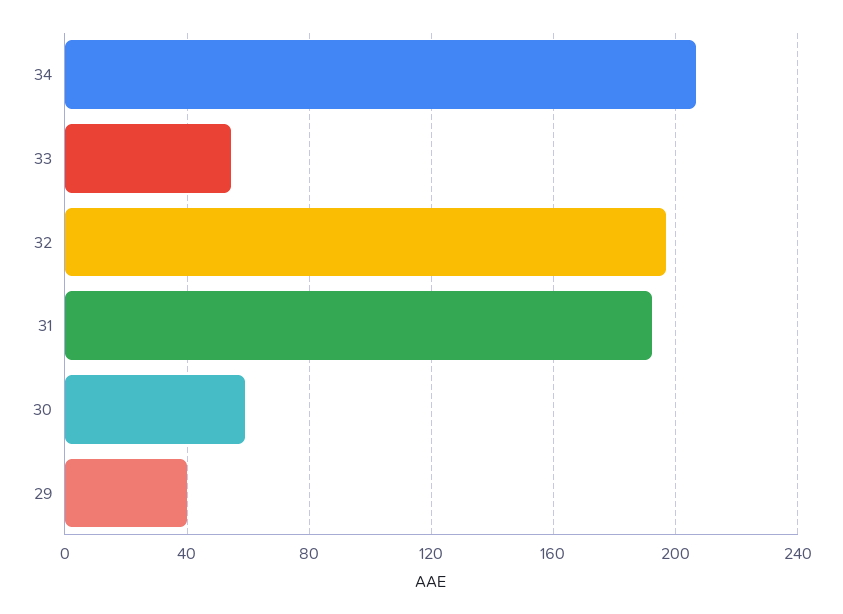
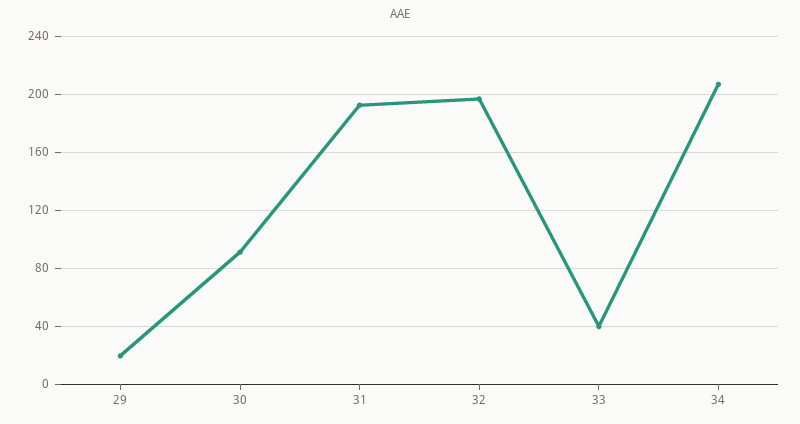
  {
    "34": 205,
-   "33": 55,
+   "33": 40,
    "32": 195,
    "31": 190,
-   "30": 60,
+   "30": 90,
-   "29": 40
+   "29": 20
  }

